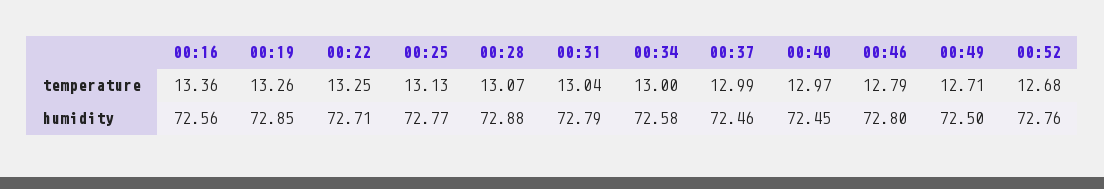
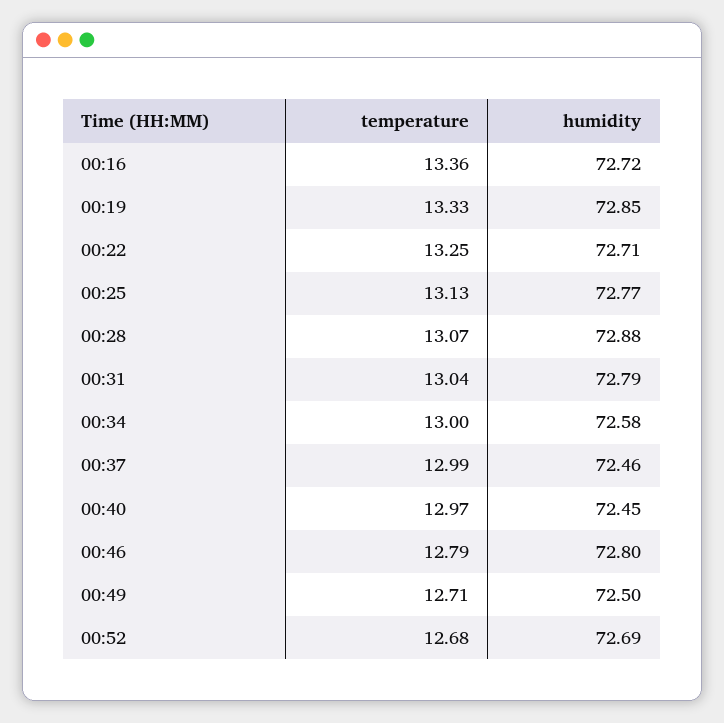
  {
    "00:16": {
      "temperature": 13.36,
-     "humidity": 72.56
+     "humidity": 72.72
    },
    "00:19": {
-     "temperature": 13.26,
+     "temperature": 13.33,
      "humidity": 72.85
    },
    "00:22": {
      "temperature": 13.25,
      "humidity": 72.71
    },
    "00:25": {
      "temperature": 13.13,
      "humidity": 72.77
    },
    "00:28": {
      "temperature": 13.07,
      "humidity": 72.88
    },
    "00:31": {
      "temperature": 13.04,
      "humidity": 72.79
    },
    "00:34": {
      "temperature": 13,
      "humidity": 72.58
    },
    "00:37": {
      "temperature": 12.99,
      "humidity": 72.46
    },
    "00:40": {
      "temperature": 12.97,
      "humidity": 72.45
    },
    "00:46": {
      "temperature": 12.79,
      "humidity": 72.8
    },
    "00:49": {
      "temperature": 12.71,
      "humidity": 72.5
    },
    "00:52": {
      "temperature": 12.68,
-     "humidity": 72.76
+     "humidity": 72.69
    }
  }

